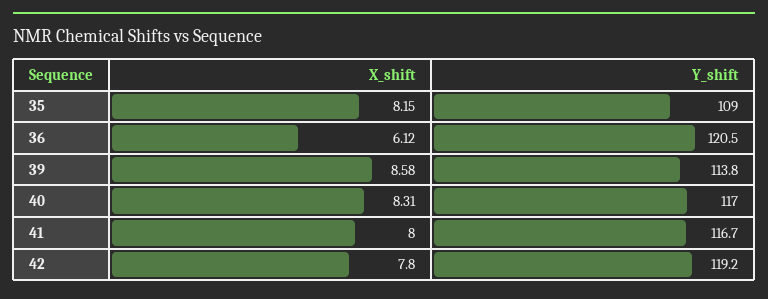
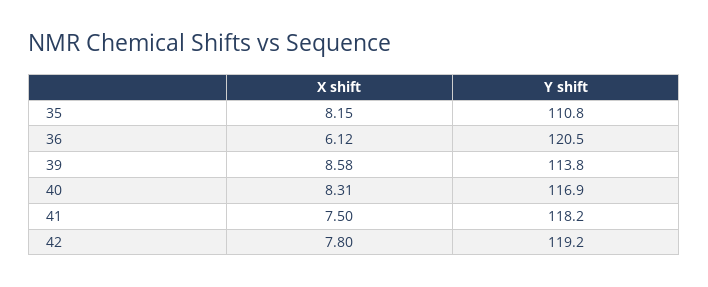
  {
    "X_shift": {
      "35": 8.15,
      "36": 6.12,
      "39": 8.58,
      "40": 8.31,
-     "41": 8,
+     "41": 7.5,
      "42": 7.8
    },
    "Y_shift": {
-     "35": 109,
+     "35": 110.8,
      "36": 120.5,
      "39": 113.8,
-     "40": 117,
+     "40": 116.9,
-     "41": 116.7,
+     "41": 118.2,
      "42": 119.2
    }
  }

